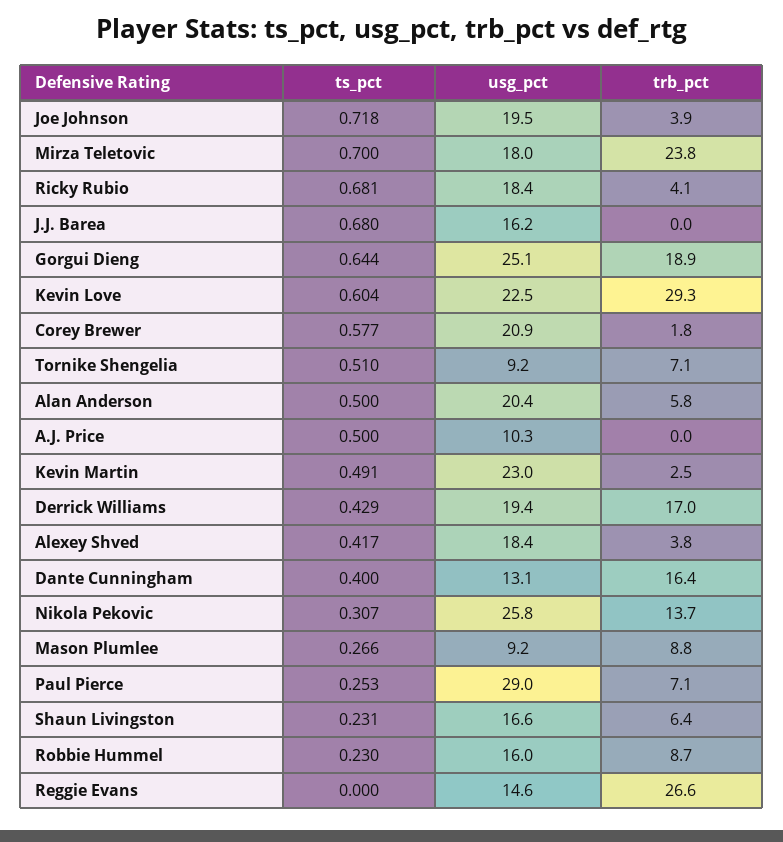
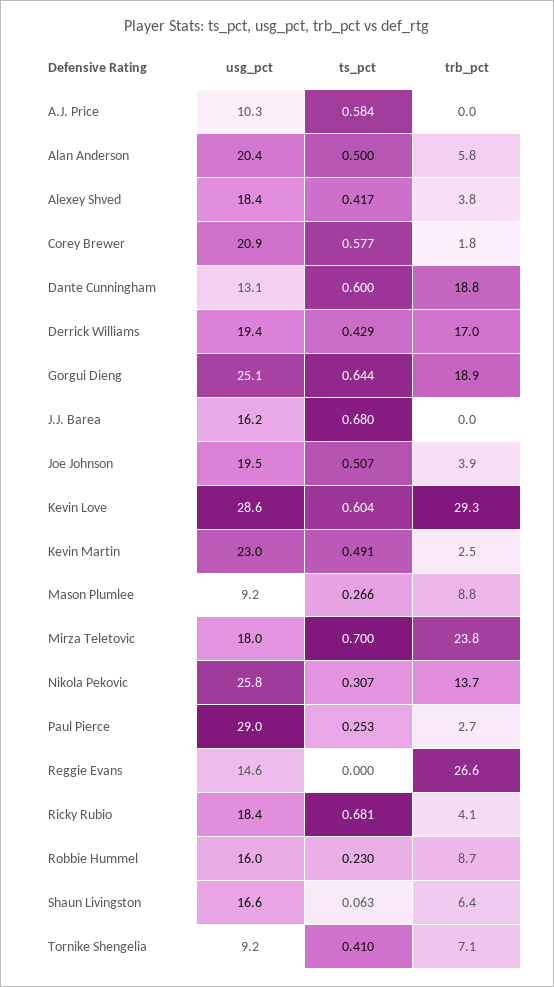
  {
    "ts_pct": {
-     "Joe Johnson": 0.718,
+     "Joe Johnson": 0.507,
      "Mirza Teletovic": 0.7,
      "Ricky Rubio": 0.681,
      "J.J. Barea": 0.68,
      "Gorgui Dieng": 0.644,
      "Kevin Love": 0.604,
      "Corey Brewer": 0.577,
-     "Tornike Shengelia": 0.51,
+     "Tornike Shengelia": 0.41,
      "Alan Anderson": 0.5,
-     "A.J. Price": 0.5,
+     "A.J. Price": 0.584,
      "Kevin Martin": 0.491,
      "Derrick Williams": 0.429,
      "Alexey Shved": 0.417,
-     "Dante Cunningham": 0.4,
+     "Dante Cunningham": 0.6,
      "Nikola Pekovic": 0.307,
      "Mason Plumlee": 0.266,
      "Paul Pierce": 0.253,
-     "Shaun Livingston": 0.231,
+     "Shaun Livingston": 0.063,
      "Robbie Hummel": 0.23,
      "Reggie Evans": 0
    },
    "usg_pct": {
      "Joe Johnson": 19.5,
      "Mirza Teletovic": 18,
      "Ricky Rubio": 18.4,
      "J.J. Barea": 16.2,
      "Gorgui Dieng": 25.1,
-     "Kevin Love": 22.5,
+     "Kevin Love": 28.6,
      "Corey Brewer": 20.9,
      "Tornike Shengelia": 9.2,
      "Alan Anderson": 20.4,
      "A.J. Price": 10.3,
      "Kevin Martin": 23,
      "Derrick Williams": 19.4,
      "Alexey Shved": 18.4,
      "Dante Cunningham": 13.1,
      "Nikola Pekovic": 25.8,
      "Mason Plumlee": 9.2,
      "Paul Pierce": 29,
      "Shaun Livingston": 16.6,
      "Robbie Hummel": 16,
      "Reggie Evans": 14.6
    },
    "trb_pct": {
      "Joe Johnson": 3.9,
      "Mirza Teletovic": 23.8,
      "Ricky Rubio": 4.1,
      "J.J. Barea": 0,
      "Gorgui Dieng": 18.9,
      "Kevin Love": 29.3,
      "Corey Brewer": 1.8,
      "Tornike Shengelia": 7.1,
      "Alan Anderson": 5.8,
      "A.J. Price": 0,
      "Kevin Martin": 2.5,
      "Derrick Williams": 17,
      "Alexey Shved": 3.8,
-     "Dante Cunningham": 16.4,
+     "Dante Cunningham": 18.8,
      "Nikola Pekovic": 13.7,
      "Mason Plumlee": 8.8,
-     "Paul Pierce": 7.1,
+     "Paul Pierce": 2.7,
      "Shaun Livingston": 6.4,
      "Robbie Hummel": 8.7,
      "Reggie Evans": 26.6
    }
  }

